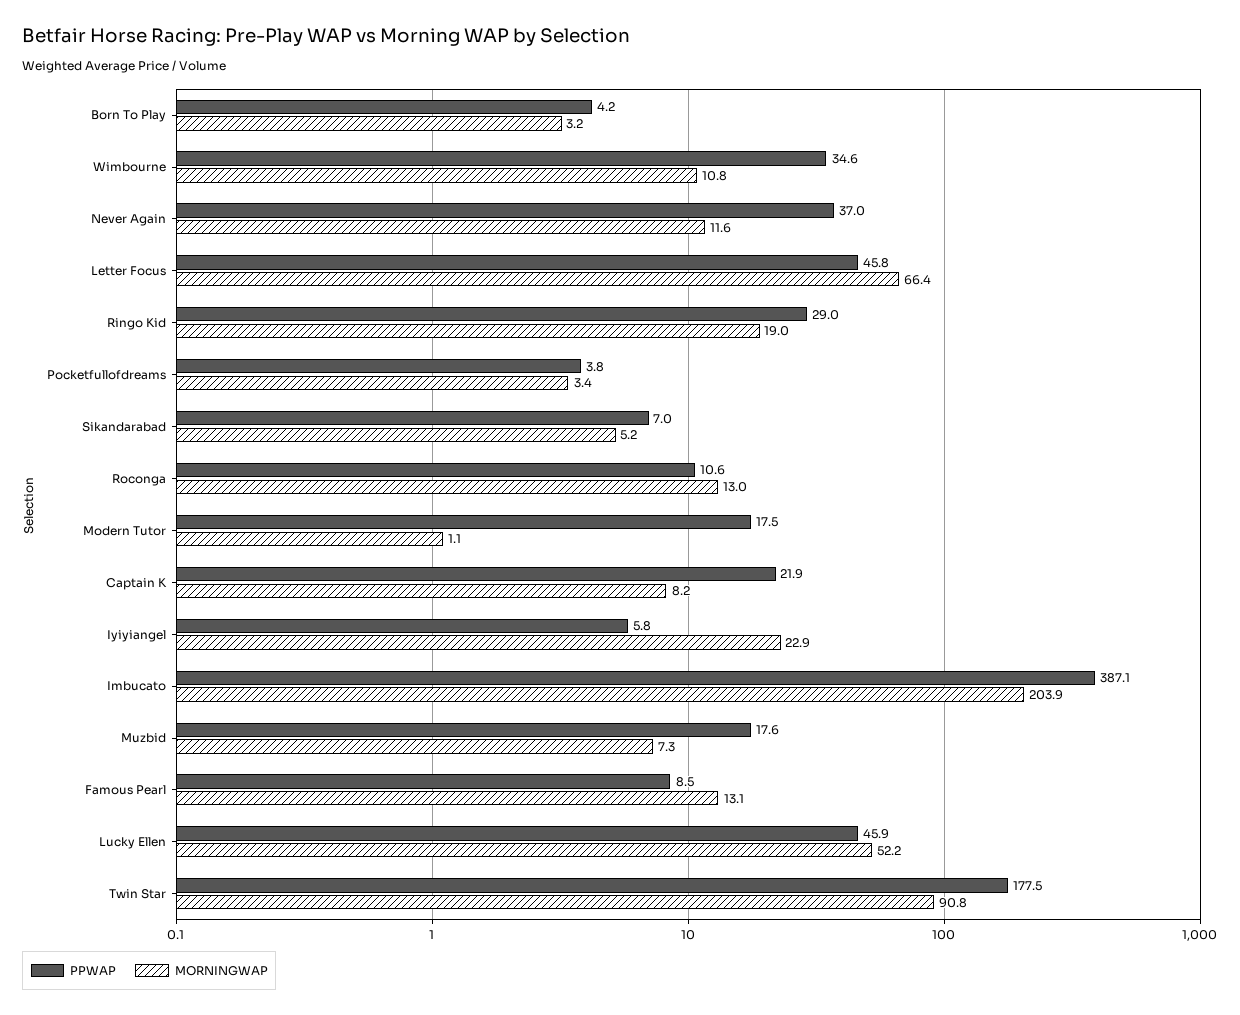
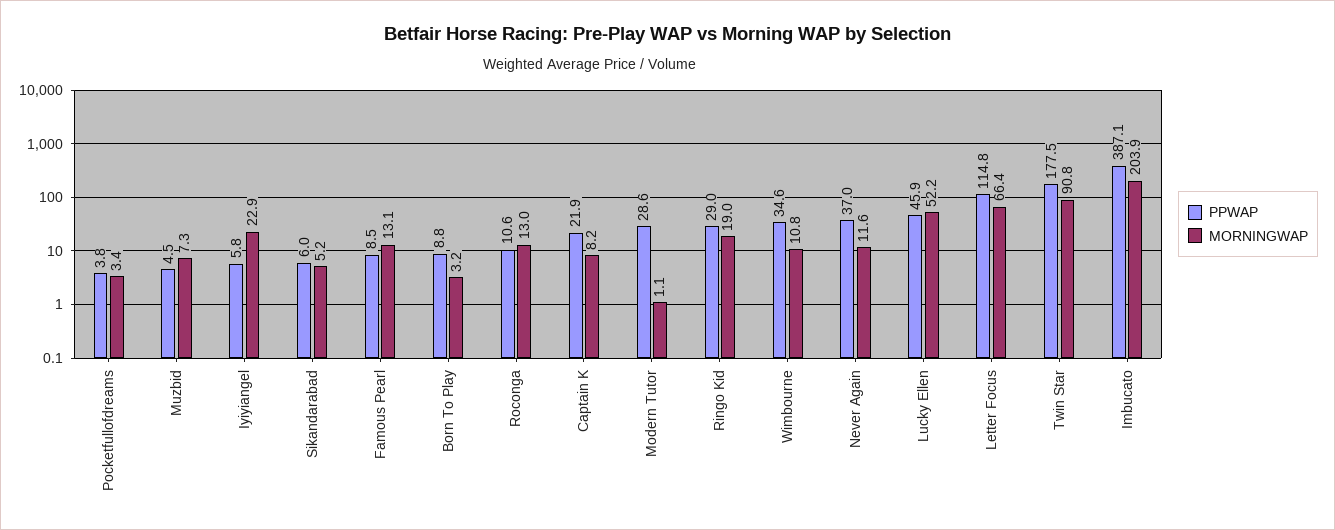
  {
    "PPWAP": {
-     "Born To Play": 4.2,
+     "Born To Play": 8.8,
      "Wimbourne": 34.6,
      "Never Again": 37,
-     "Letter Focus": 45.8,
+     "Letter Focus": 114.8,
      "Ringo Kid": 29,
      "Pocketfullofdreams": 3.8,
-     "Sikandarabad": 7,
+     "Sikandarabad": 6,
      "Roconga": 10.6,
-     "Modern Tutor": 17.5,
+     "Modern Tutor": 28.6,
      "Captain K": 21.9,
      "Iyiyiangel": 5.8,
      "Imbucato": 387.1,
-     "Muzbid": 17.6,
+     "Muzbid": 4.5,
      "Famous Pearl": 8.5,
      "Lucky Ellen": 45.9,
      "Twin Star": 177.5
    },
    "MORNINGWAP": {
      "Born To Play": 3.2,
      "Wimbourne": 10.8,
      "Never Again": 11.6,
      "Letter Focus": 66.4,
      "Ringo Kid": 19,
      "Pocketfullofdreams": 3.4,
      "Sikandarabad": 5.2,
      "Roconga": 13,
      "Modern Tutor": 1.1,
      "Captain K": 8.2,
      "Iyiyiangel": 22.9,
      "Imbucato": 203.9,
      "Muzbid": 7.3,
      "Famous Pearl": 13.1,
      "Lucky Ellen": 52.2,
      "Twin Star": 90.8
    }
  }

